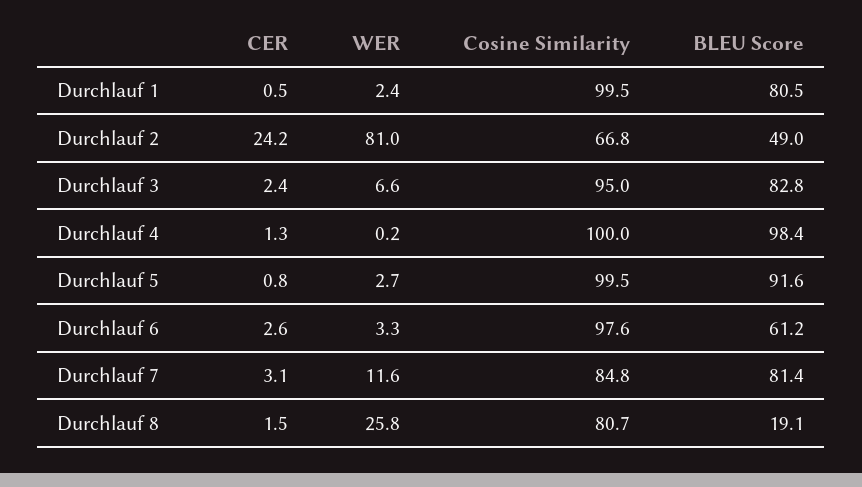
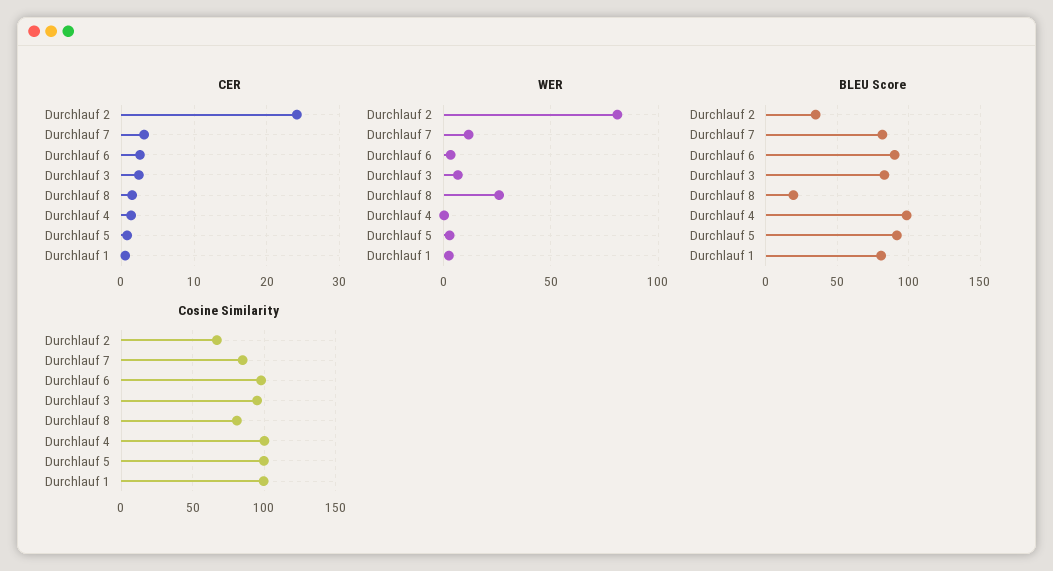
  {
    "CER": {
      "Durchlauf 1": 0.5,
      "Durchlauf 2": 24.2,
      "Durchlauf 3": 2.4,
      "Durchlauf 4": 1.3,
      "Durchlauf 5": 0.8,
      "Durchlauf 6": 2.6,
      "Durchlauf 7": 3.1,
      "Durchlauf 8": 1.5
    },
    "WER": {
      "Durchlauf 1": 2.4,
      "Durchlauf 2": 81,
      "Durchlauf 3": 6.6,
      "Durchlauf 4": 0.2,
      "Durchlauf 5": 2.7,
      "Durchlauf 6": 3.3,
      "Durchlauf 7": 11.6,
      "Durchlauf 8": 25.8
    },
    "Cosine Similarity": {
      "Durchlauf 1": 99.5,
      "Durchlauf 2": 66.8,
      "Durchlauf 3": 95,
      "Durchlauf 4": 100,
      "Durchlauf 5": 99.5,
      "Durchlauf 6": 97.6,
      "Durchlauf 7": 84.8,
      "Durchlauf 8": 80.7
    },
    "BLEU Score": {
      "Durchlauf 1": 80.5,
-     "Durchlauf 2": 49,
+     "Durchlauf 2": 35,
      "Durchlauf 3": 82.8,
      "Durchlauf 4": 98.4,
      "Durchlauf 5": 91.6,
-     "Durchlauf 6": 61.2,
+     "Durchlauf 6": 90,
      "Durchlauf 7": 81.4,
      "Durchlauf 8": 19.1
    }
  }

